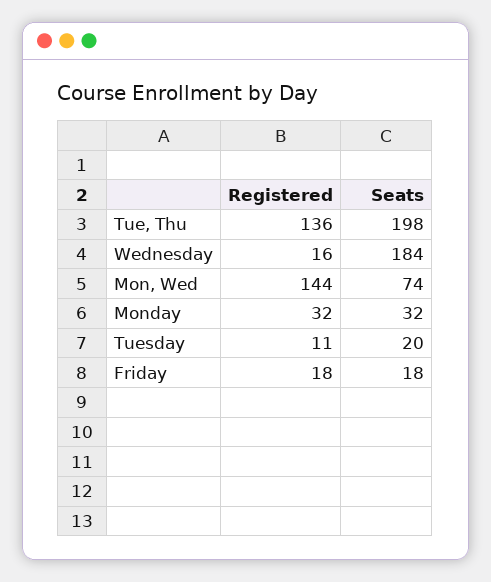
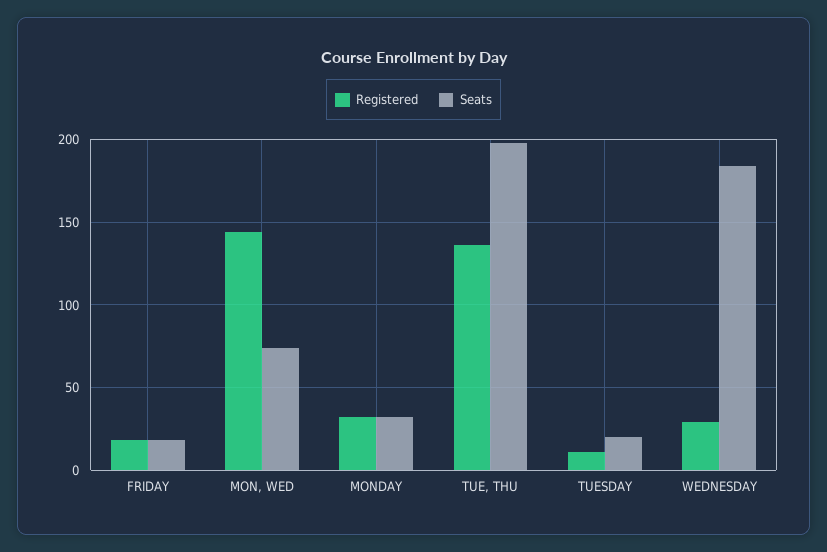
  {
    "Registered": {
      "Tue, Thu": 136,
-     "Wednesday": 16,
+     "Wednesday": 30,
      "Mon, Wed": 144,
      "Monday": 32,
      "Tuesday": 11,
      "Friday": 18
    },
    "Seats": {
      "Tue, Thu": 198,
      "Wednesday": 184,
      "Mon, Wed": 74,
      "Monday": 32,
      "Tuesday": 20,
      "Friday": 18
    }
  }

